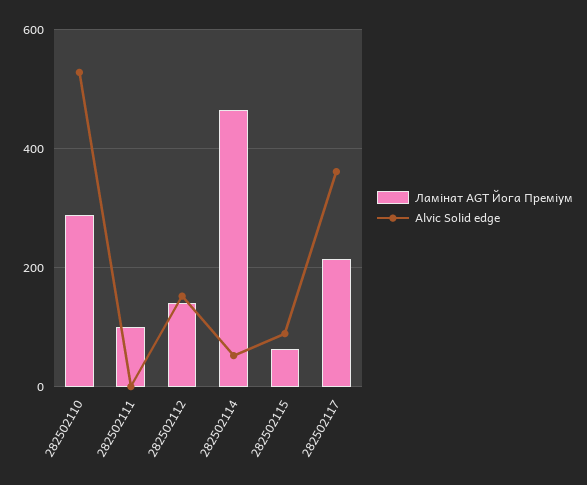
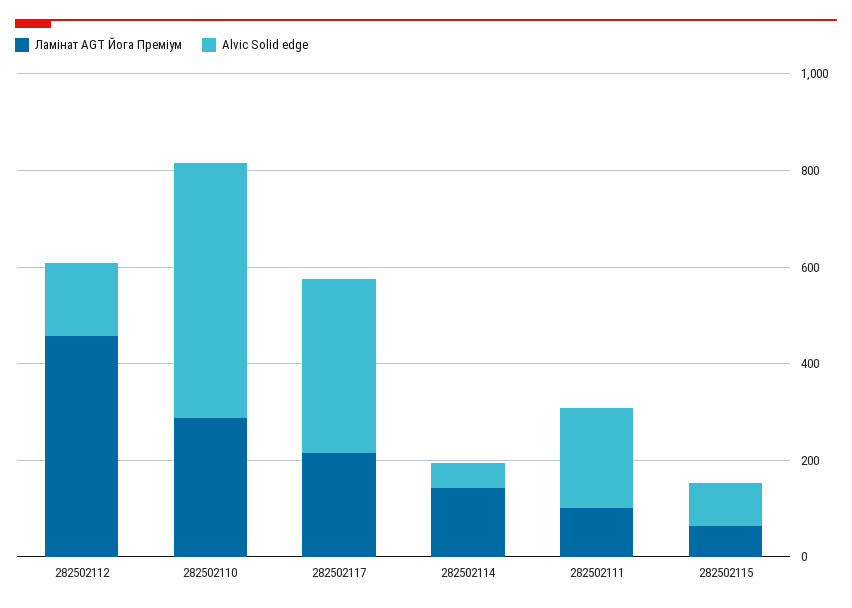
  {
    "Ламінат AGT Йога Преміум": {
      "282502110": 280,
      "282502111": 100,
-     "282502112": 140,
+     "282502112": 450,
-     "282502114": 460,
+     "282502114": 150,
      "282502115": 60,
      "282502117": 220
    },
    "Alvic Solid edge": {
      "282502110": 520,
-     "282502111": 0,
+     "282502111": 200,
      "282502112": 160,
      "282502114": 60,
      "282502115": 80,
      "282502117": 360
    }
  }

